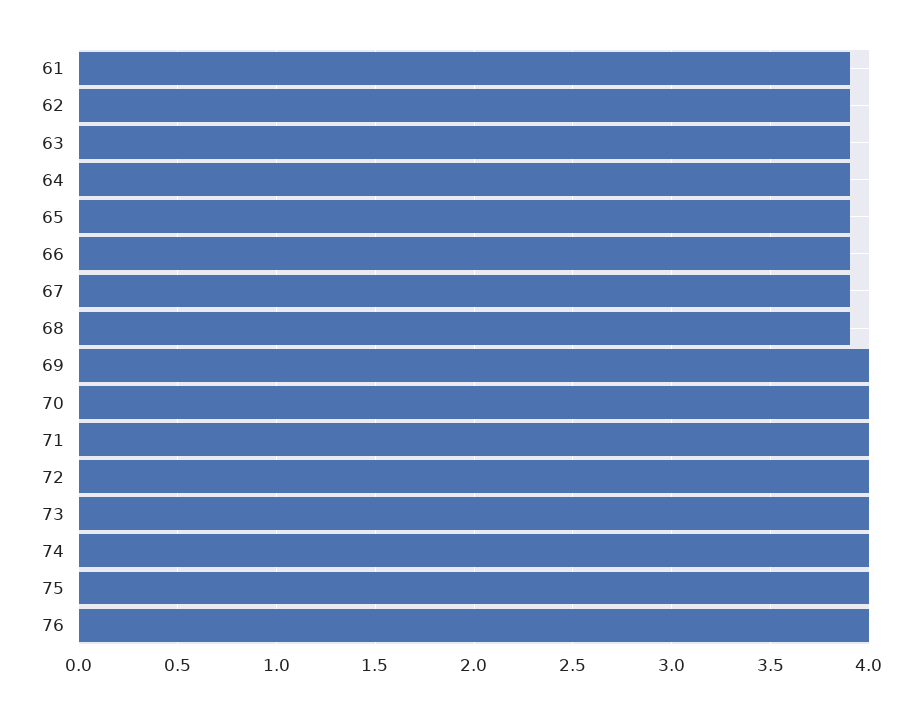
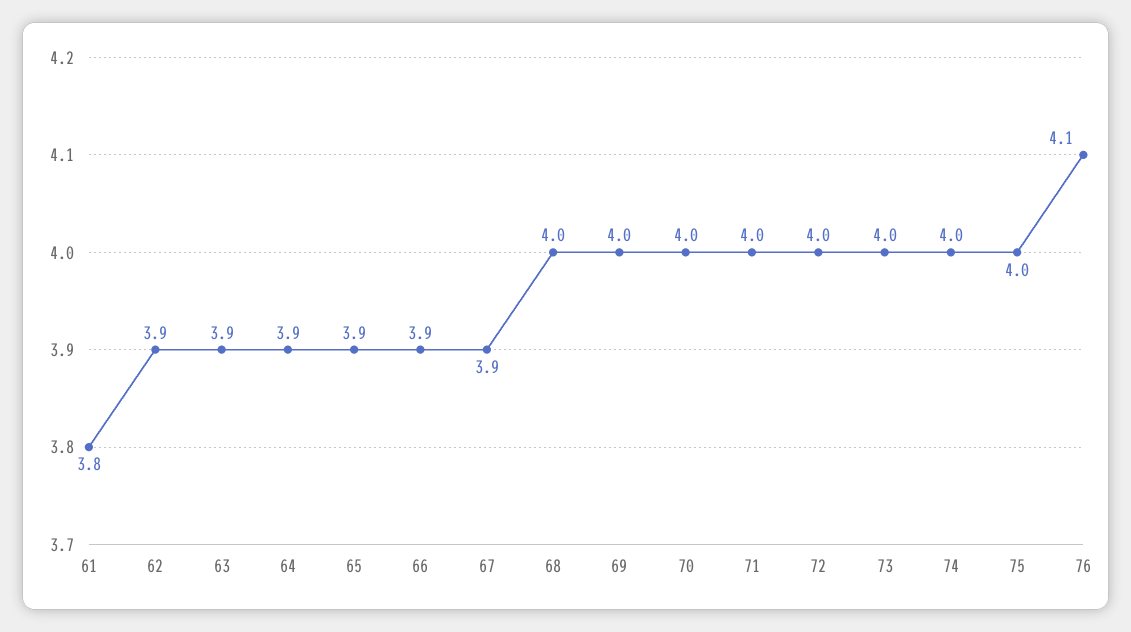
  {
-   "61": 3.9,
+   "61": 3.8,
    "62": 3.9,
    "63": 3.9,
    "64": 3.9,
    "65": 3.9,
    "66": 3.9,
    "67": 3.9,
-   "68": 3.9,
+   "68": 4,
    "69": 4,
    "70": 4,
    "71": 4,
    "72": 4,
    "73": 4,
    "74": 4,
    "75": 4,
-   "76": 4
+   "76": 4.1
  }

